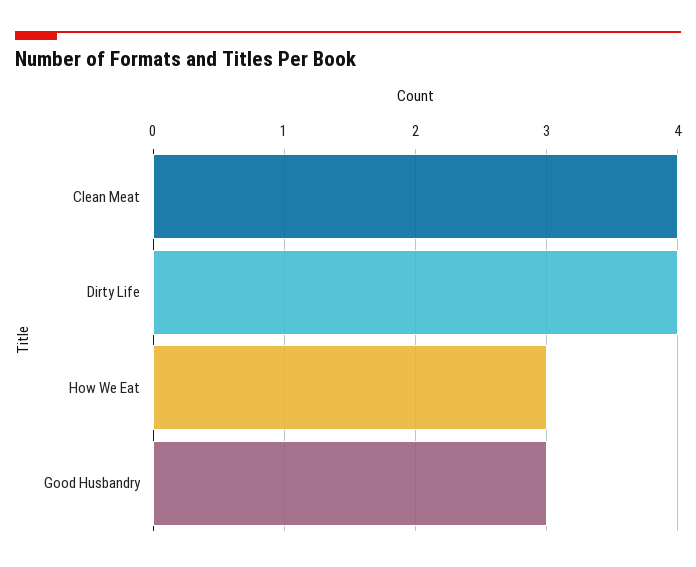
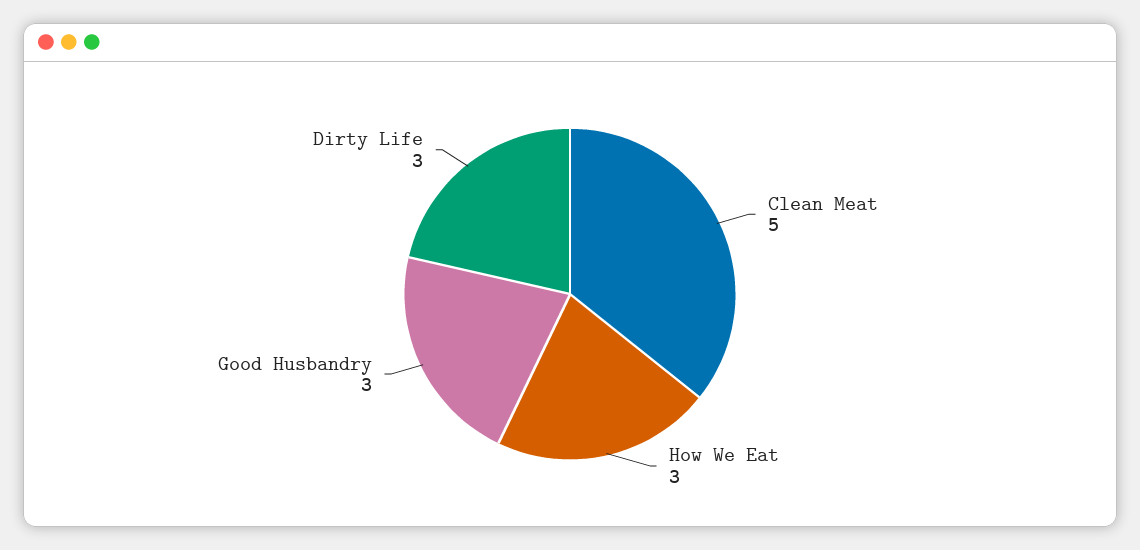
  {
-   "Clean Meat": 4,
+   "Clean Meat": 5,
-   "Dirty Life": 4,
+   "Dirty Life": 3,
    "How We Eat": 3,
    "Good Husbandry": 3
  }

